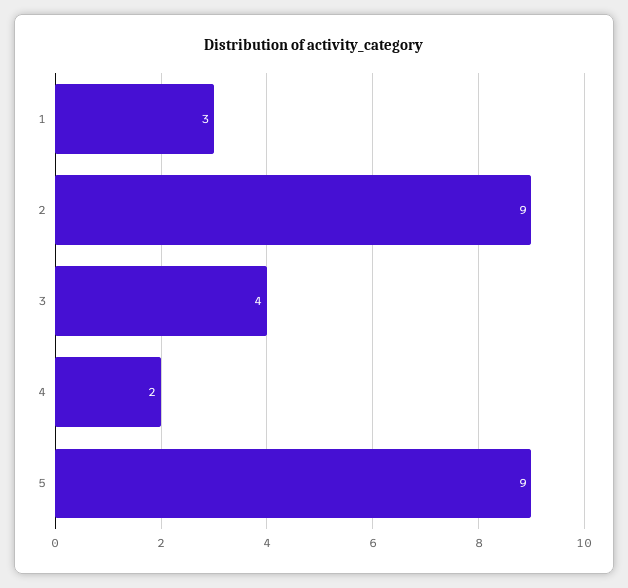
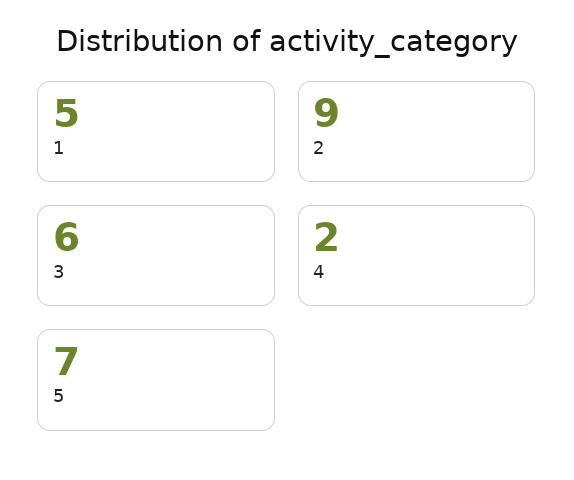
  {
-   "1": 3,
+   "1": 5,
    "2": 9,
-   "3": 4,
+   "3": 6,
    "4": 2,
-   "5": 9
+   "5": 7
  }

